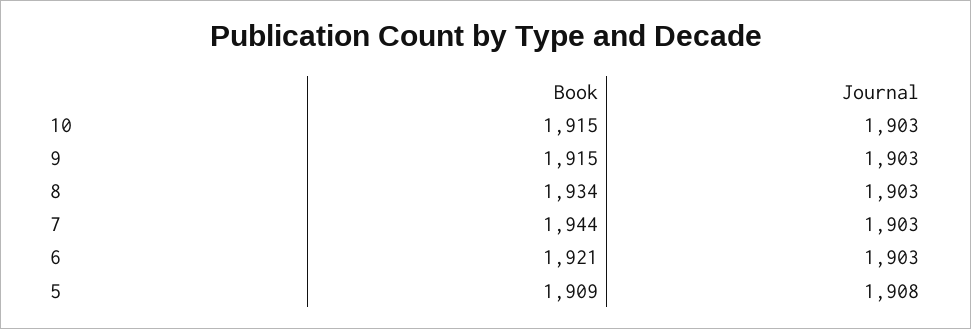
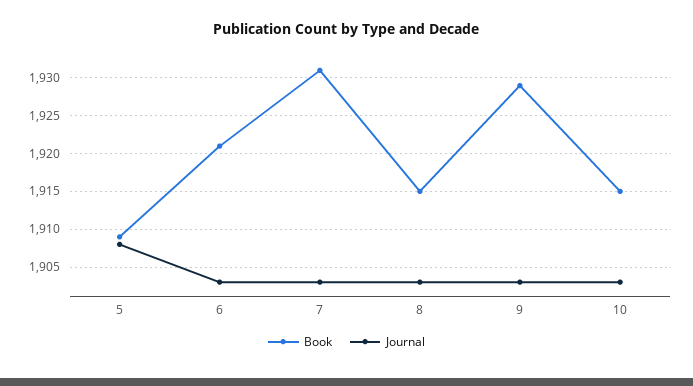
  {
    "Book": {
      "10": 1915,
-     "9": 1915,
+     "9": 1929,
-     "8": 1934,
+     "8": 1915,
-     "7": 1944,
+     "7": 1931,
      "6": 1921,
      "5": 1909
    },
    "Journal": {
      "10": 1903,
      "9": 1903,
      "8": 1903,
      "7": 1903,
      "6": 1903,
      "5": 1908
    }
  }

